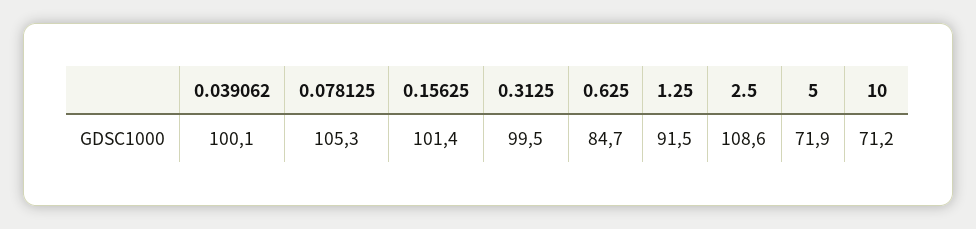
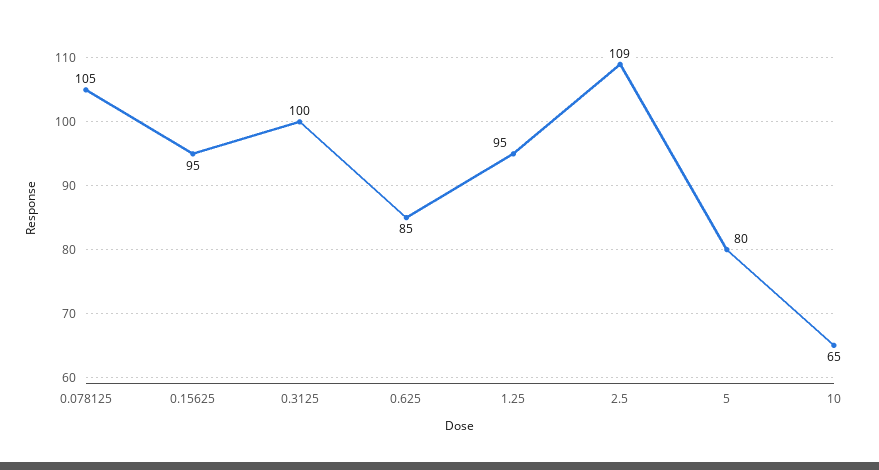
  {
-   "0.039062": 100.1,
    "0.078125": 105.3,
-   "0.15625": 101.4,
+   "0.15625": 95,
    "0.3125": 99.5,
    "0.625": 84.7,
-   "1.25": 91.5,
+   "1.25": 95,
    "2.5": 108.6,
-   "5": 71.9,
+   "5": 80,
-   "10": 71.2
+   "10": 65
  }

